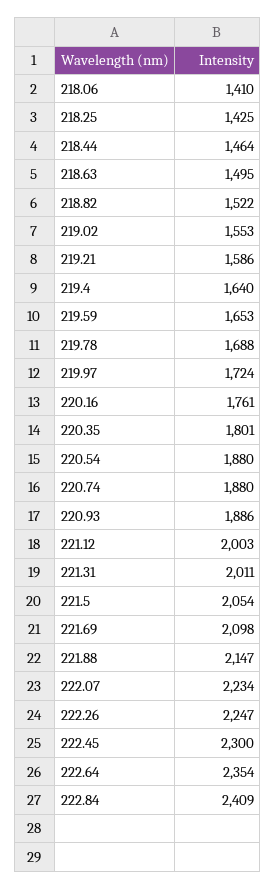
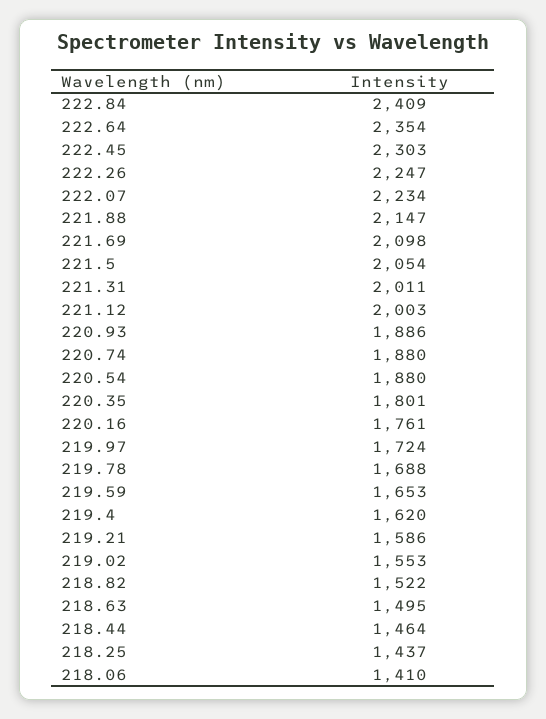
  {
    "218.06": 1410,
-   "218.25": 1425,
+   "218.25": 1437,
    "218.44": 1464,
    "218.63": 1495,
    "218.82": 1522,
    "219.02": 1553,
    "219.21": 1586,
-   "219.4": 1640,
+   "219.4": 1620,
    "219.59": 1653,
    "219.78": 1688,
    "219.97": 1724,
    "220.16": 1761,
    "220.35": 1801,
    "220.54": 1880,
    "220.74": 1880,
    "220.93": 1886,
    "221.12": 2003,
    "221.31": 2011,
    "221.5": 2054,
    "221.69": 2098,
    "221.88": 2147,
    "222.07": 2234,
    "222.26": 2247,
-   "222.45": 2300,
+   "222.45": 2303,
    "222.64": 2354,
    "222.84": 2409
  }

